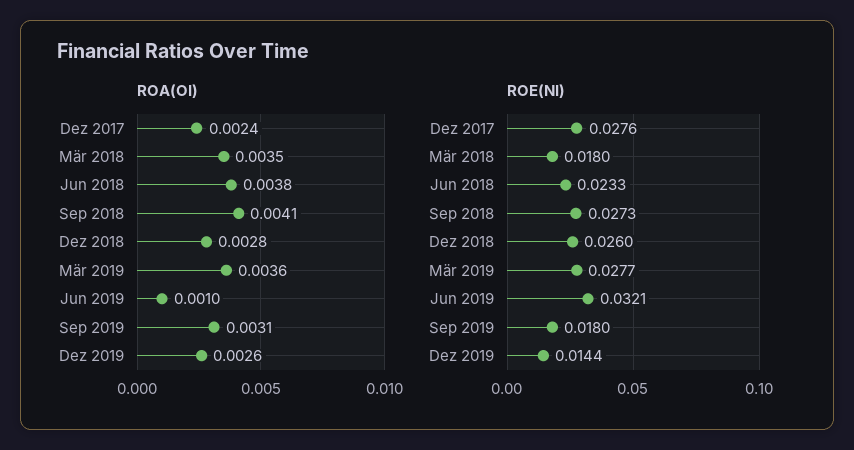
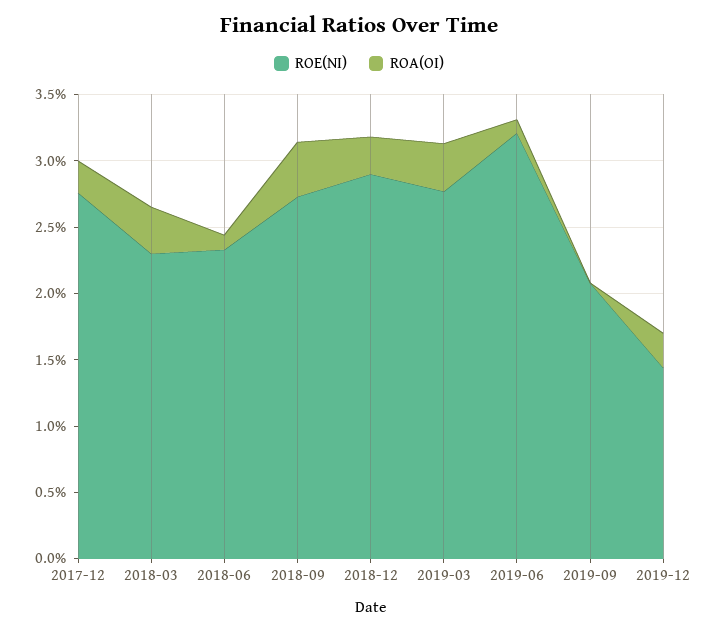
  {
    "ROA(OI)": {
      "Dez 2017": 0.0024,
      "Mär 2018": 0.0035,
-     "Jun 2018": 0.0038,
+     "Jun 2018": 0.001,
      "Sep 2018": 0.0041,
      "Dez 2018": 0.0028,
      "Mär 2019": 0.0036,
      "Jun 2019": 0.001,
-     "Sep 2019": 0.0031,
+     "Sep 2019": 0,
      "Dez 2019": 0.0026
    },
    "ROE(NI)": {
      "Dez 2017": 0.0276,
-     "Mär 2018": 0.018,
+     "Mär 2018": 0.023,
      "Jun 2018": 0.0233,
      "Sep 2018": 0.0273,
-     "Dez 2018": 0.026,
+     "Dez 2018": 0.029,
      "Mär 2019": 0.0277,
      "Jun 2019": 0.0321,
-     "Sep 2019": 0.018,
+     "Sep 2019": 0.021,
      "Dez 2019": 0.0144
    }
  }

